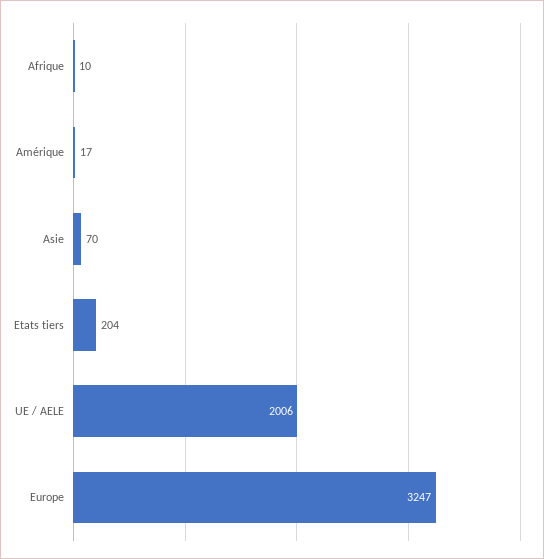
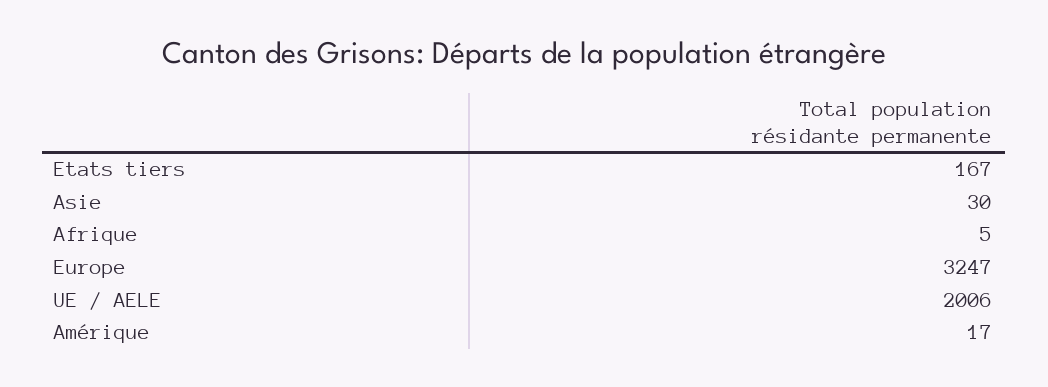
  {
-   "Afrique": 10,
+   "Afrique": 5,
    "Amérique": 17,
-   "Asie": 70,
+   "Asie": 30,
-   "Etats tiers": 204,
+   "Etats tiers": 167,
    "UE / AELE": 2006,
    "Europe": 3247
  }

